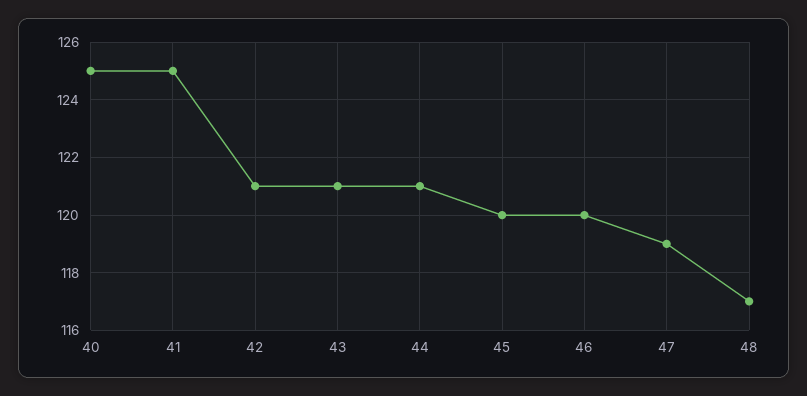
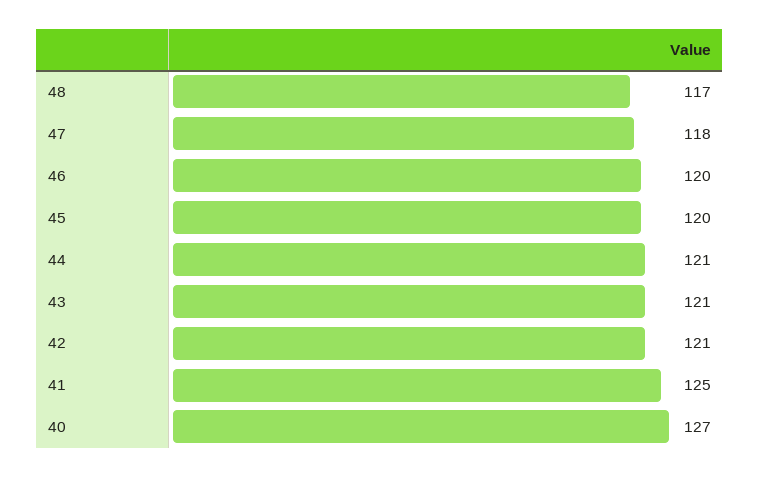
  {
-   "40": 125,
+   "40": 127,
    "41": 125,
    "42": 121,
    "43": 121,
    "44": 121,
    "45": 120,
    "46": 120,
-   "47": 119,
+   "47": 118,
    "48": 117
  }

